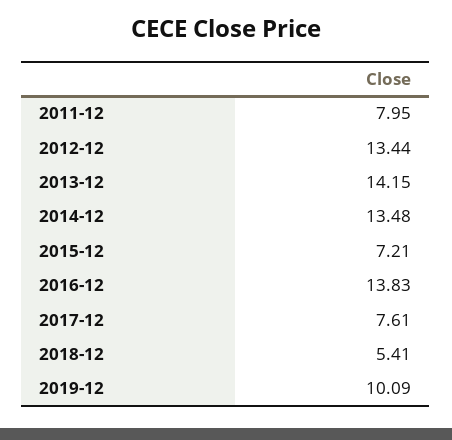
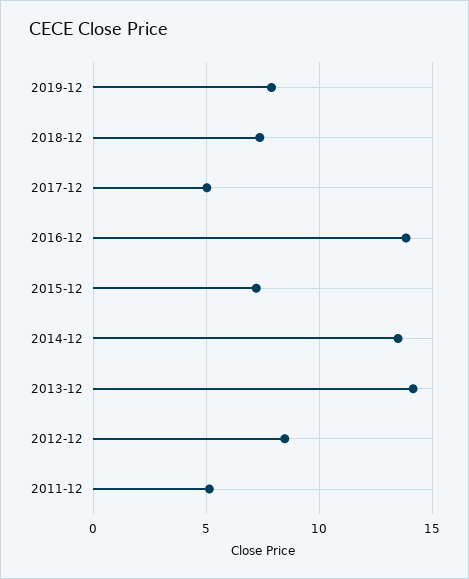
  {
-   "2011-12": 7.95,
+   "2011-12": 5,
-   "2012-12": 13.44,
+   "2012-12": 8.5,
    "2013-12": 14.15,
    "2014-12": 13.48,
    "2015-12": 7.21,
    "2016-12": 13.83,
-   "2017-12": 7.61,
+   "2017-12": 5,
-   "2018-12": 5.41,
+   "2018-12": 7.5,
-   "2019-12": 10.09
+   "2019-12": 8
  }

